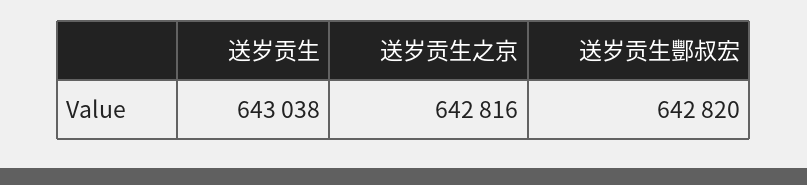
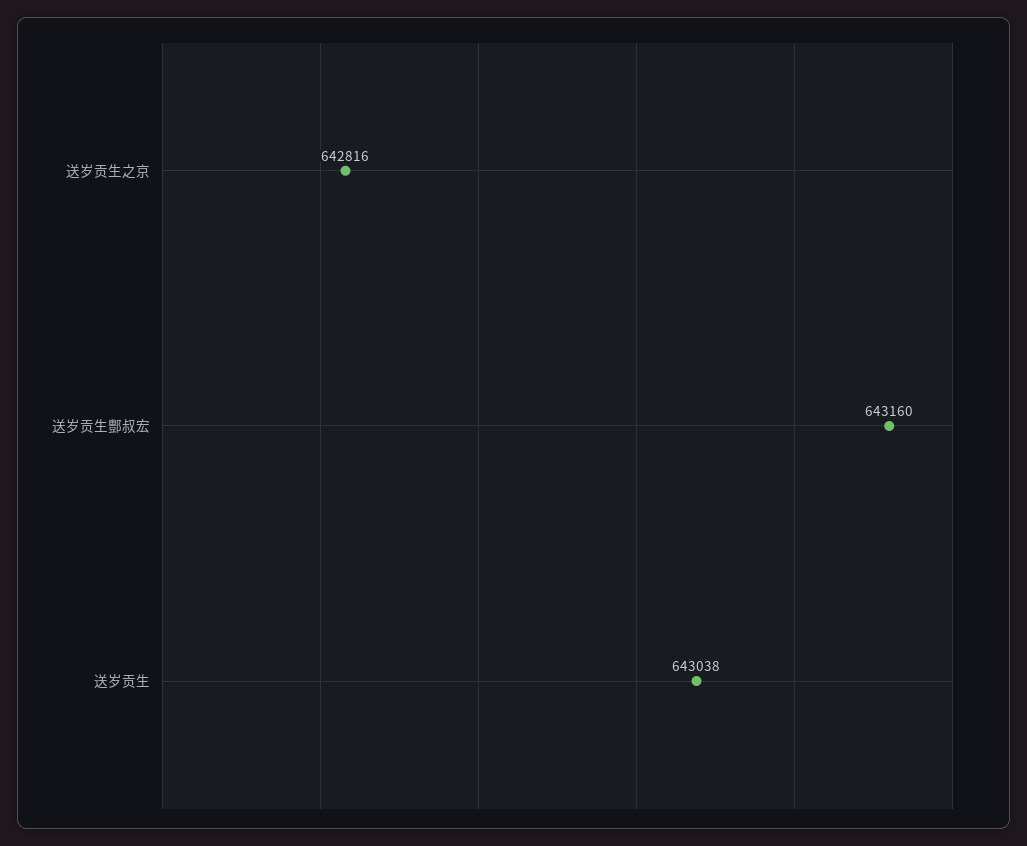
  {
    "送岁贡生": 643038,
    "送岁贡生之京": 642816,
-   "送岁贡生酆叔宏": 642820
+   "送岁贡生酆叔宏": 643160
  }

